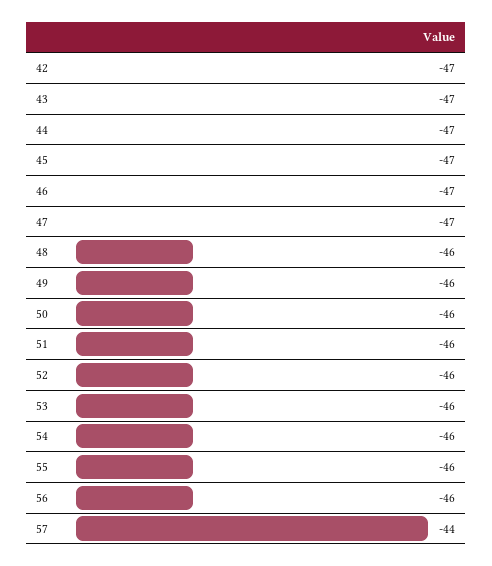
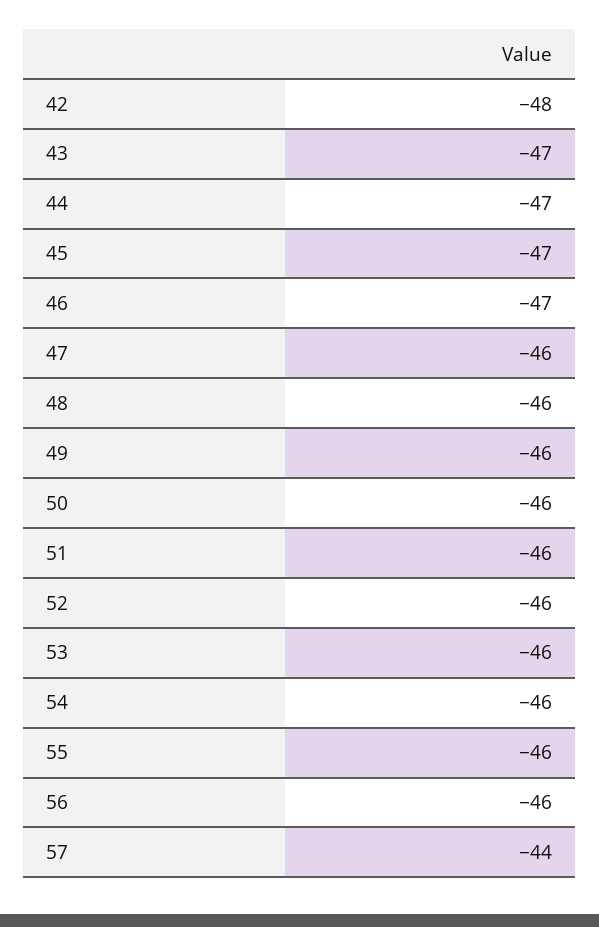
  {
-   "42": -47,
+   "42": -48,
    "43": -47,
    "44": -47,
    "45": -47,
    "46": -47,
-   "47": -47,
+   "47": -46,
    "48": -46,
    "49": -46,
    "50": -46,
    "51": -46,
    "52": -46,
    "53": -46,
    "54": -46,
    "55": -46,
    "56": -46,
    "57": -44
  }

